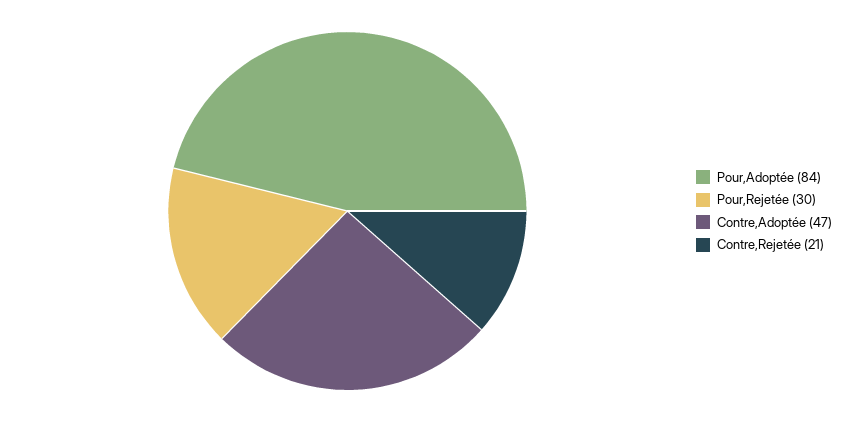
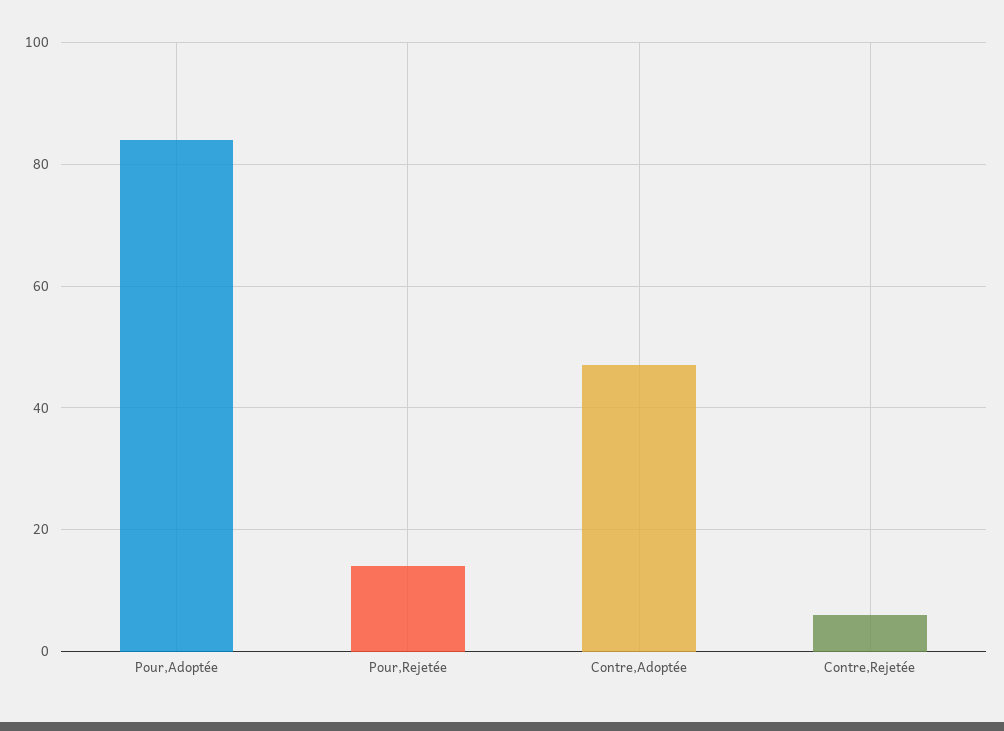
  {
    "Pour,Adoptée": 84,
-   "Pour,Rejetée": 30,
+   "Pour,Rejetée": 15,
    "Contre,Adoptée": 47,
-   "Contre,Rejetée": 21
+   "Contre,Rejetée": 5
  }

